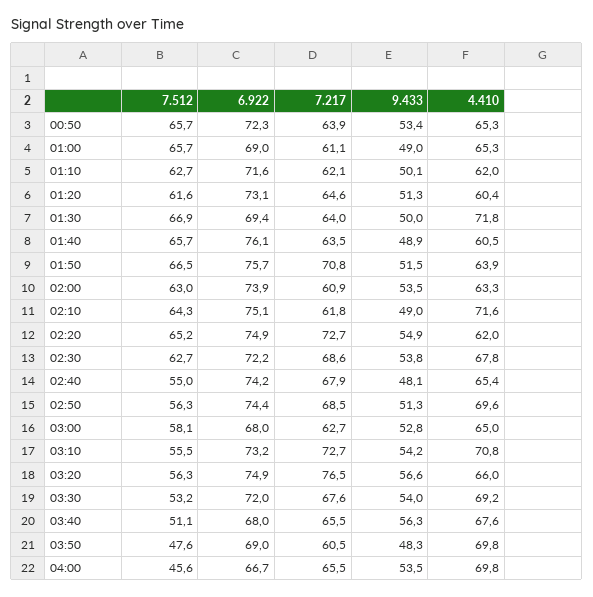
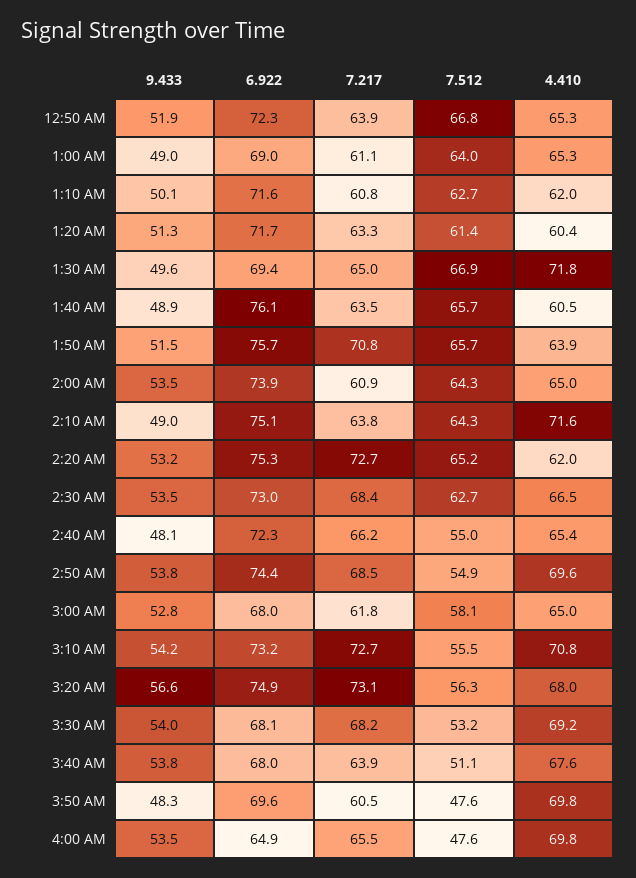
  {
    "7.512": {
-     "00:50": 65.7,
+     "00:50": 66.8,
-     "01:00": 65.7,
+     "01:00": 64,
      "01:10": 62.7,
-     "01:20": 61.6,
+     "01:20": 61.4,
      "01:30": 66.9,
      "01:40": 65.7,
-     "01:50": 66.5,
+     "01:50": 65.7,
-     "02:00": 63,
+     "02:00": 64.3,
      "02:10": 64.3,
      "02:20": 65.2,
      "02:30": 62.7,
      "02:40": 55,
-     "02:50": 56.3,
+     "02:50": 54.9,
      "03:00": 58.1,
      "03:10": 55.5,
      "03:20": 56.3,
      "03:30": 53.2,
      "03:40": 51.1,
      "03:50": 47.6,
-     "04:00": 45.6
+     "04:00": 47.6
    },
    "6.922": {
      "00:50": 72.3,
      "01:00": 69,
      "01:10": 71.6,
-     "01:20": 73.1,
+     "01:20": 71.7,
      "01:30": 69.4,
      "01:40": 76.1,
      "01:50": 75.7,
      "02:00": 73.9,
      "02:10": 75.1,
-     "02:20": 74.9,
+     "02:20": 75.3,
-     "02:30": 72.2,
+     "02:30": 73,
-     "02:40": 74.2,
+     "02:40": 72.3,
      "02:50": 74.4,
      "03:00": 68,
      "03:10": 73.2,
      "03:20": 74.9,
-     "03:30": 72,
+     "03:30": 68.1,
      "03:40": 68,
-     "03:50": 69,
+     "03:50": 69.6,
-     "04:00": 66.7
+     "04:00": 64.9
    },
    "7.217": {
      "00:50": 63.9,
      "01:00": 61.1,
-     "01:10": 62.1,
+     "01:10": 60.8,
-     "01:20": 64.6,
+     "01:20": 63.3,
-     "01:30": 64,
+     "01:30": 65,
      "01:40": 63.5,
      "01:50": 70.8,
      "02:00": 60.9,
-     "02:10": 61.8,
+     "02:10": 63.8,
      "02:20": 72.7,
-     "02:30": 68.6,
+     "02:30": 68.4,
-     "02:40": 67.9,
+     "02:40": 66.2,
      "02:50": 68.5,
-     "03:00": 62.7,
+     "03:00": 61.8,
      "03:10": 72.7,
-     "03:20": 76.5,
+     "03:20": 73.1,
-     "03:30": 67.6,
+     "03:30": 68.2,
-     "03:40": 65.5,
+     "03:40": 63.9,
      "03:50": 60.5,
      "04:00": 65.5
    },
    "9.433": {
-     "00:50": 53.4,
+     "00:50": 51.9,
      "01:00": 49,
      "01:10": 50.1,
      "01:20": 51.3,
-     "01:30": 50,
+     "01:30": 49.6,
      "01:40": 48.9,
      "01:50": 51.5,
      "02:00": 53.5,
      "02:10": 49,
-     "02:20": 54.9,
+     "02:20": 53.2,
-     "02:30": 53.8,
+     "02:30": 53.5,
      "02:40": 48.1,
-     "02:50": 51.3,
+     "02:50": 53.8,
      "03:00": 52.8,
      "03:10": 54.2,
      "03:20": 56.6,
      "03:30": 54,
-     "03:40": 56.3,
+     "03:40": 53.8,
      "03:50": 48.3,
      "04:00": 53.5
    },
    "4.410": {
      "00:50": 65.3,
      "01:00": 65.3,
      "01:10": 62,
      "01:20": 60.4,
      "01:30": 71.8,
      "01:40": 60.5,
      "01:50": 63.9,
-     "02:00": 63.3,
+     "02:00": 65,
      "02:10": 71.6,
      "02:20": 62,
-     "02:30": 67.8,
+     "02:30": 66.5,
      "02:40": 65.4,
      "02:50": 69.6,
      "03:00": 65,
      "03:10": 70.8,
-     "03:20": 66,
+     "03:20": 68,
      "03:30": 69.2,
      "03:40": 67.6,
      "03:50": 69.8,
      "04:00": 69.8
    }
  }

